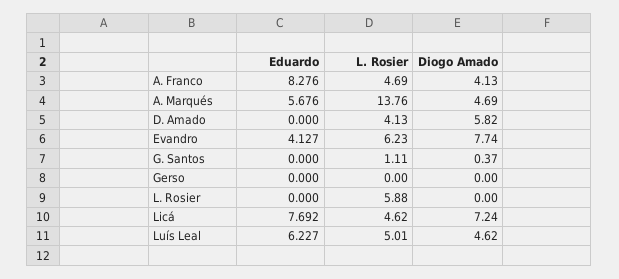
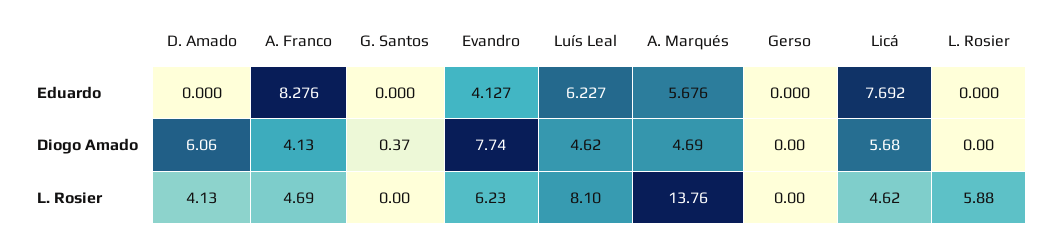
  {
    "Eduardo": {
      "A. Franco": 8.276,
      "A. Marqués": 5.676,
      "D. Amado": 0,
      "Evandro": 4.127,
      "G. Santos": 0,
      "Gerso": 0,
      "L. Rosier": 0,
      "Licá": 7.692,
      "Luís Leal": 6.227
    },
    "L. Rosier": {
      "A. Franco": 4.69,
      "A. Marqués": 13.76,
      "D. Amado": 4.13,
      "Evandro": 6.23,
-     "G. Santos": 1.11,
+     "G. Santos": 0,
      "Gerso": 0,
      "L. Rosier": 5.88,
      "Licá": 4.62,
-     "Luís Leal": 5.01
+     "Luís Leal": 8.1
    },
    "Diogo Amado": {
      "A. Franco": 4.13,
      "A. Marqués": 4.69,
-     "D. Amado": 5.82,
+     "D. Amado": 6.06,
      "Evandro": 7.74,
      "G. Santos": 0.37,
      "Gerso": 0,
      "L. Rosier": 0,
-     "Licá": 7.24,
+     "Licá": 5.68,
      "Luís Leal": 4.62
    }
  }

